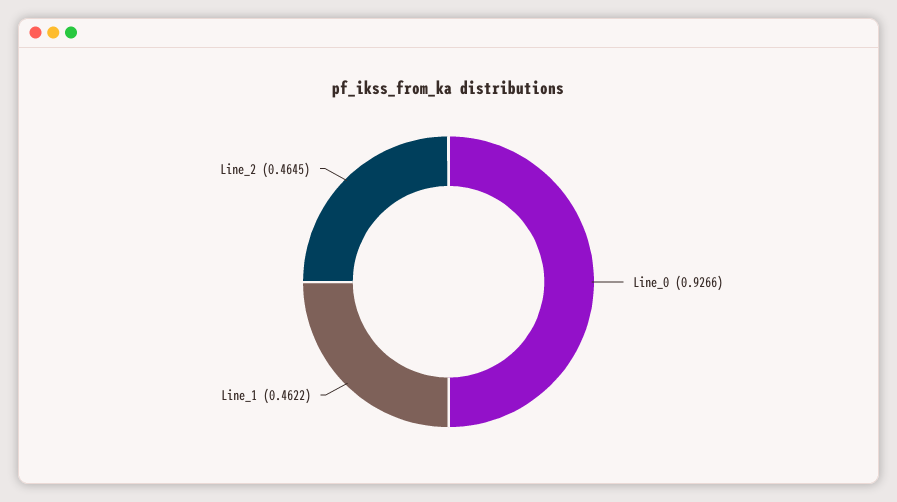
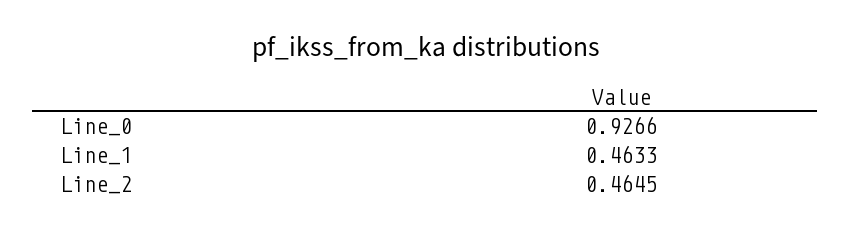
  {
    "Line_0": 0.9266,
-   "Line_1": 0.4622,
+   "Line_1": 0.4633,
    "Line_2": 0.4645
  }

